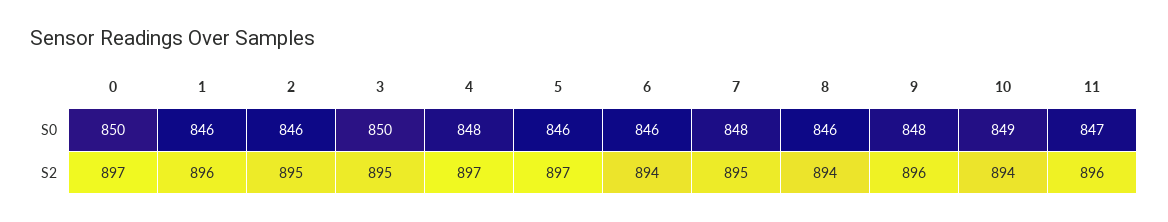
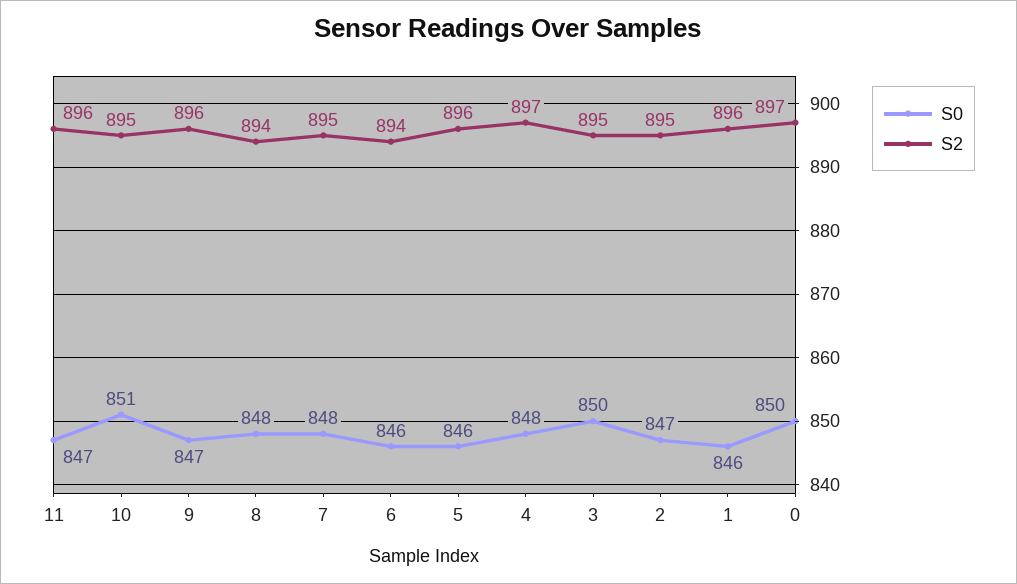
  {
    "S0": {
      "0": 850,
      "1": 846,
-     "2": 846,
+     "2": 847,
      "3": 850,
      "4": 848,
      "5": 846,
      "6": 846,
      "7": 848,
-     "8": 846,
+     "8": 848,
-     "9": 848,
+     "9": 847,
-     "10": 849,
+     "10": 851,
      "11": 847
    },
    "S2": {
      "0": 897,
      "1": 896,
      "2": 895,
      "3": 895,
      "4": 897,
-     "5": 897,
+     "5": 896,
      "6": 894,
      "7": 895,
      "8": 894,
      "9": 896,
-     "10": 894,
+     "10": 895,
      "11": 896
    }
  }

